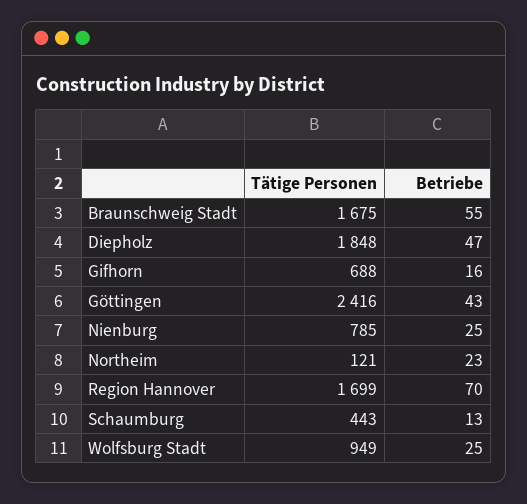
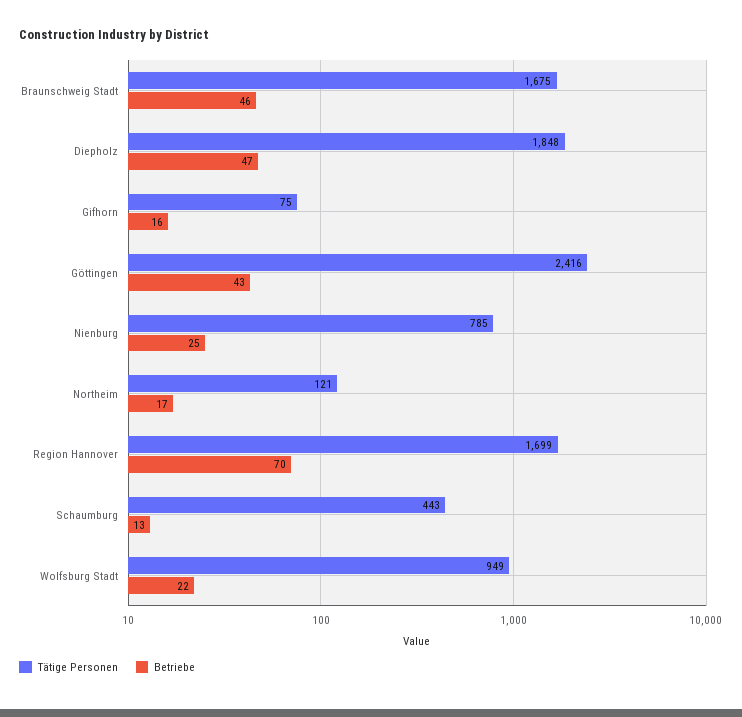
  {
    "Tätige Personen": {
      "Braunschweig Stadt": 1675,
      "Diepholz": 1848,
-     "Gifhorn": 688,
+     "Gifhorn": 75,
      "Göttingen": 2416,
      "Nienburg": 785,
      "Northeim": 121,
      "Region Hannover": 1699,
      "Schaumburg": 443,
      "Wolfsburg Stadt": 949
    },
    "Betriebe": {
-     "Braunschweig Stadt": 55,
+     "Braunschweig Stadt": 46,
      "Diepholz": 47,
      "Gifhorn": 16,
      "Göttingen": 43,
      "Nienburg": 25,
-     "Northeim": 23,
+     "Northeim": 17,
      "Region Hannover": 70,
      "Schaumburg": 13,
-     "Wolfsburg Stadt": 25
+     "Wolfsburg Stadt": 22
    }
  }

